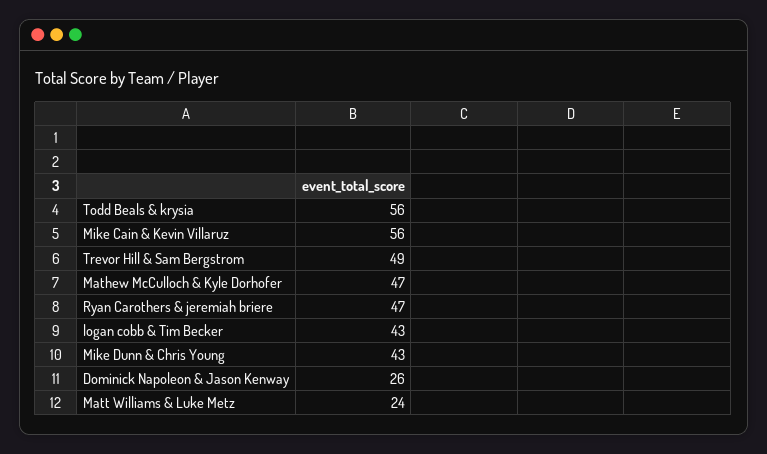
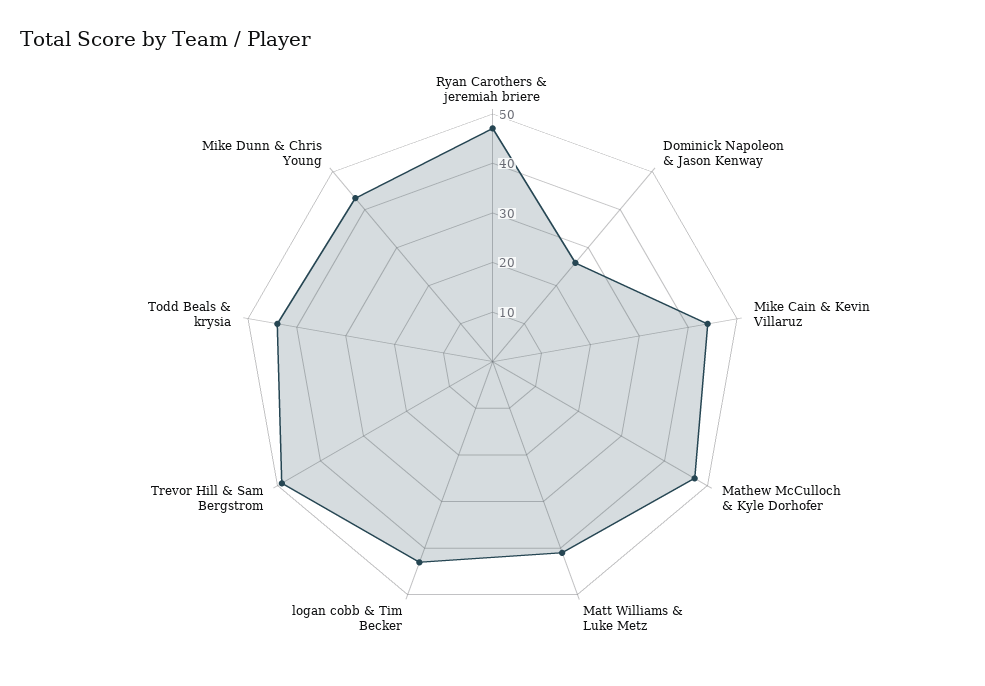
  {
-   "Todd Beals & krysia": 56,
+   "Todd Beals & krysia": 45,
-   "Mike Cain & Kevin Villaruz": 56,
+   "Mike Cain & Kevin Villaruz": 45,
    "Trevor Hill & Sam Bergstrom": 49,
    "Mathew McCulloch & Kyle Dorhofer": 47,
    "Ryan Carothers & jeremiah briere": 47,
    "logan cobb & Tim Becker": 43,
    "Mike Dunn & Chris Young": 43,
    "Dominick Napoleon & Jason Kenway": 26,
-   "Matt Williams & Luke Metz": 24
+   "Matt Williams & Luke Metz": 40
  }

